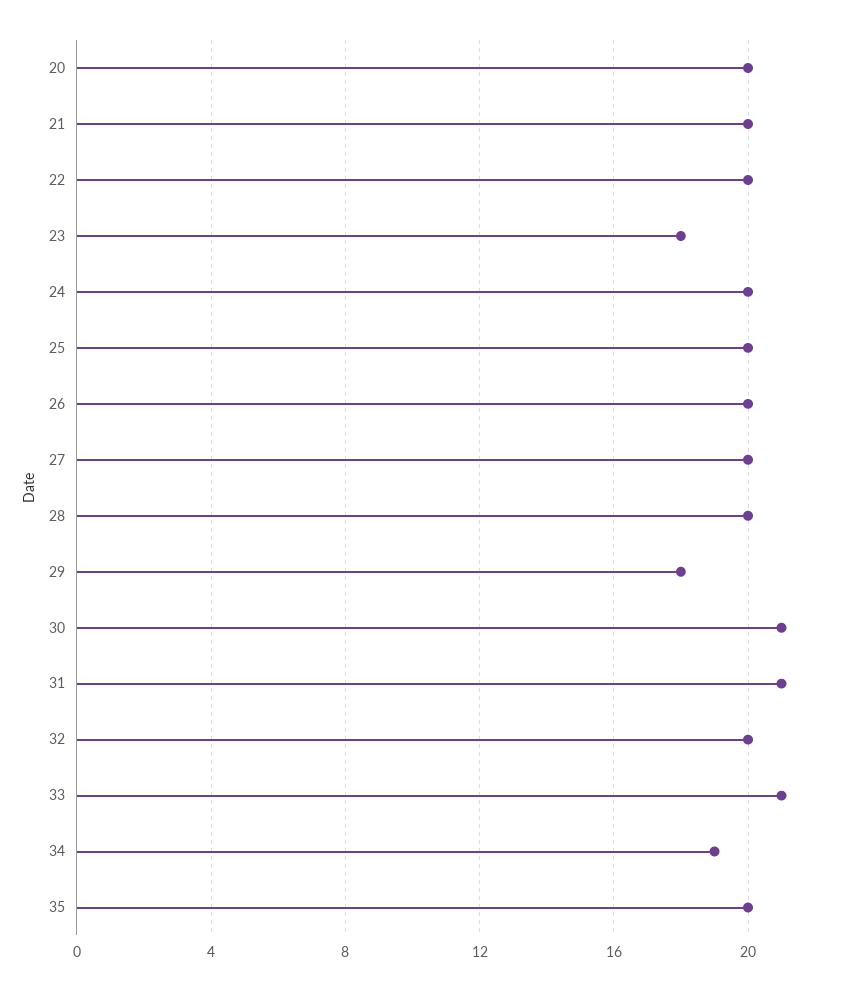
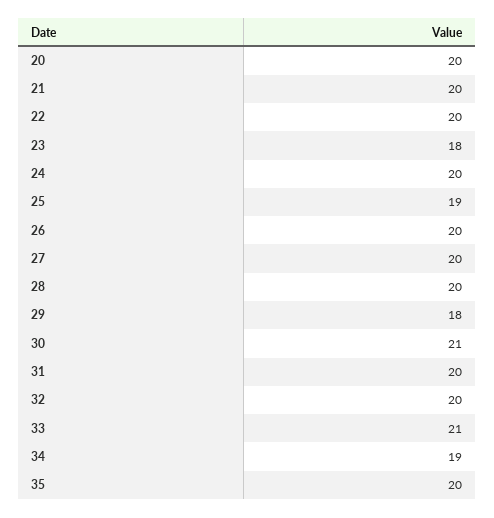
  {
    "20": 20,
    "21": 20,
    "22": 20,
    "23": 18,
    "24": 20,
-   "25": 20,
+   "25": 19,
    "26": 20,
    "27": 20,
    "28": 20,
    "29": 18,
    "30": 21,
-   "31": 21,
+   "31": 20,
    "32": 20,
    "33": 21,
    "34": 19,
    "35": 20
  }

